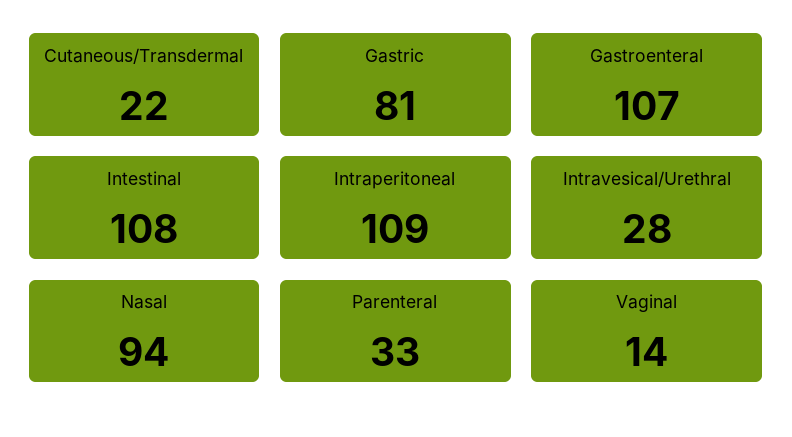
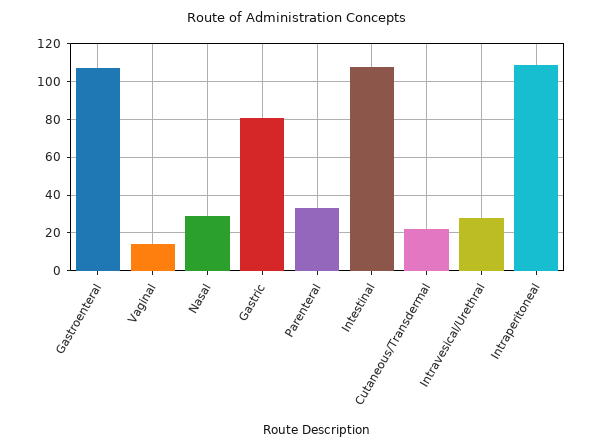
  {
    "Cutaneous/Transdermal": 22,
    "Gastric": 81,
    "Gastroenteral": 107,
    "Intestinal": 108,
    "Intraperitoneal": 109,
    "Intravesical/Urethral": 28,
-   "Nasal": 94,
+   "Nasal": 30,
    "Parenteral": 33,
    "Vaginal": 14
  }

